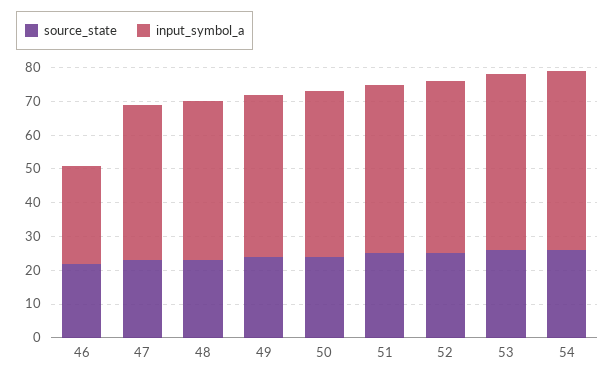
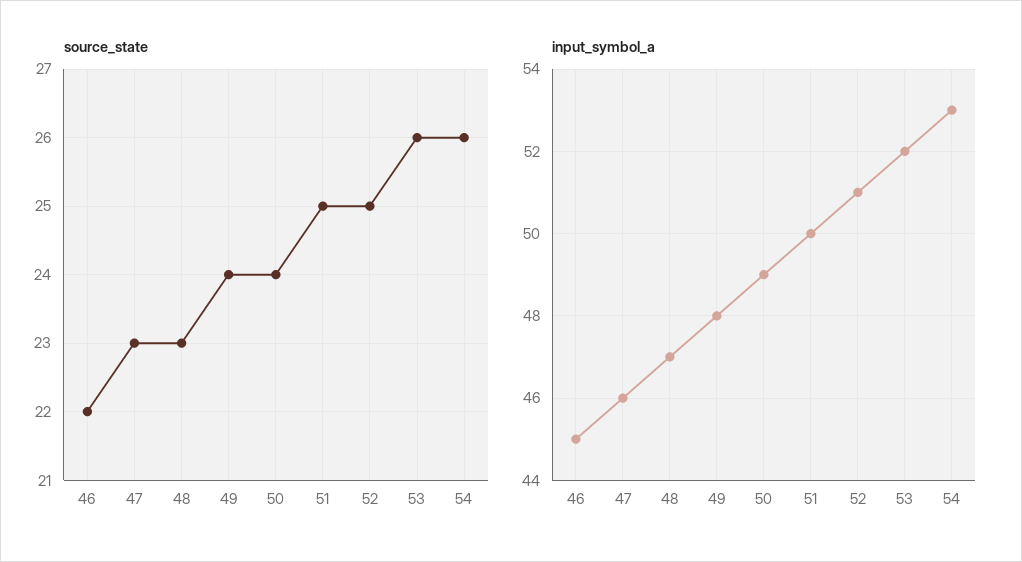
  {
    "source_state": {
      "46": 22,
      "47": 23,
      "48": 23,
      "49": 24,
      "50": 24,
      "51": 25,
      "52": 25,
      "53": 26,
      "54": 26
    },
    "input_symbol_a": {
-     "46": 30,
+     "46": 45,
      "47": 46,
      "48": 47,
      "49": 48,
      "50": 49,
      "51": 50,
      "52": 51,
      "53": 52,
      "54": 53
    }
  }

